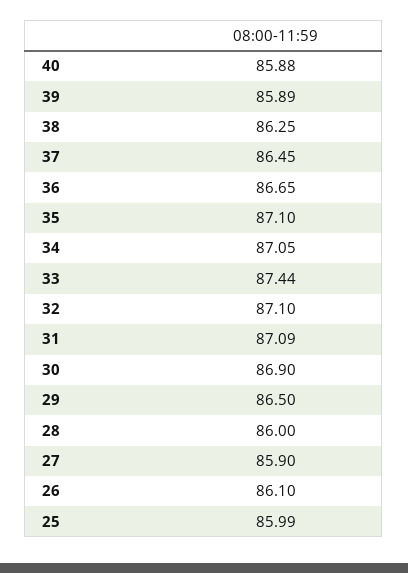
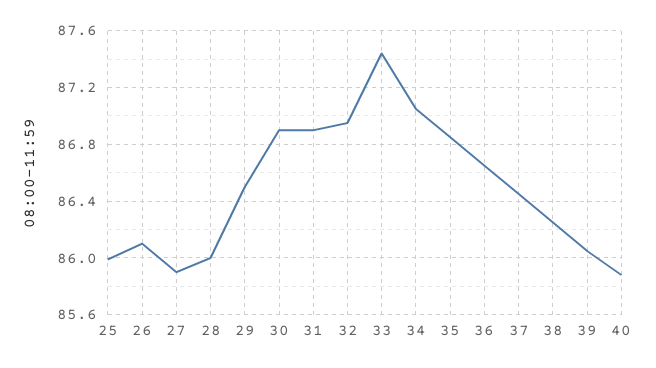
  {
    "40": 85.88,
-   "39": 85.89,
+   "39": 86.05,
    "38": 86.25,
    "37": 86.45,
    "36": 86.65,
-   "35": 87.1,
+   "35": 86.85,
    "34": 87.05,
    "33": 87.44,
-   "32": 87.1,
+   "32": 86.95,
-   "31": 87.09,
+   "31": 86.9,
    "30": 86.9,
    "29": 86.5,
    "28": 86,
    "27": 85.9,
    "26": 86.1,
    "25": 85.99
  }

